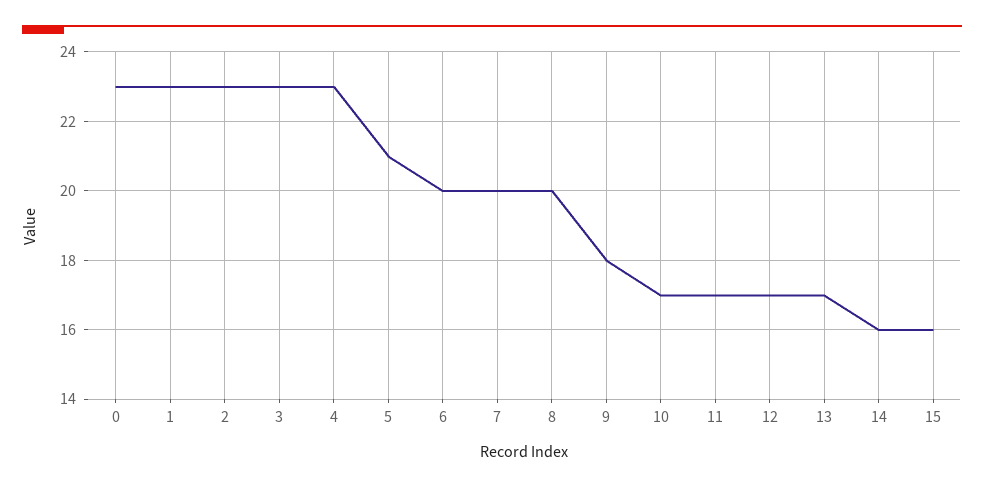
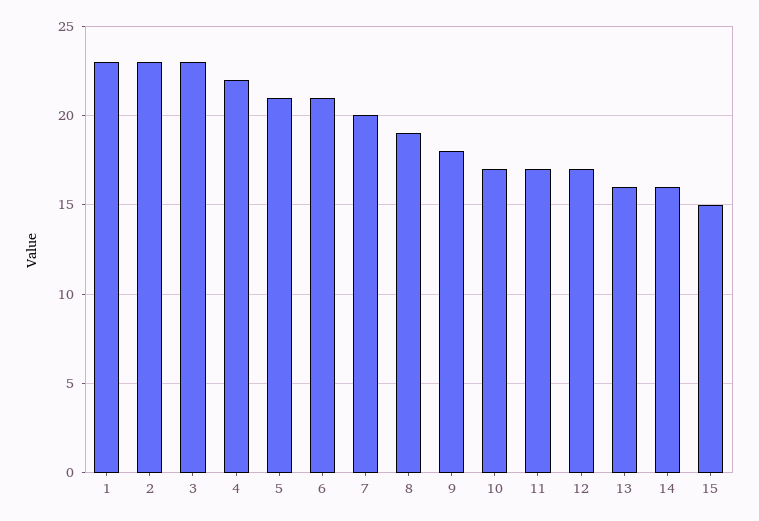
  {
-   "0": 23,
    "1": 23,
    "2": 23,
    "3": 23,
-   "4": 23,
+   "4": 22,
    "5": 21,
-   "6": 20,
+   "6": 21,
    "7": 20,
-   "8": 20,
+   "8": 19,
    "9": 18,
    "10": 17,
    "11": 17,
    "12": 17,
-   "13": 17,
+   "13": 16,
    "14": 16,
-   "15": 16
+   "15": 15
  }

